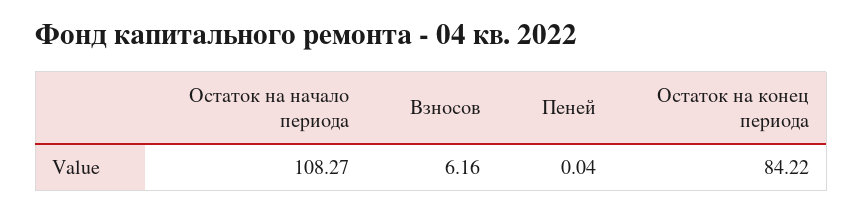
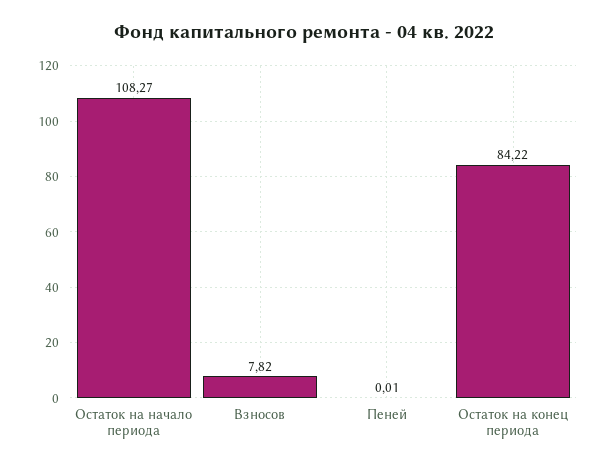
  {
    "Остаток на начало периода": 108.27,
-   "Взносов": 6.16,
+   "Взносов": 7.82,
-   "Пеней": 0.04,
+   "Пеней": 0.01,
    "Остаток на конец периода": 84.22
  }

